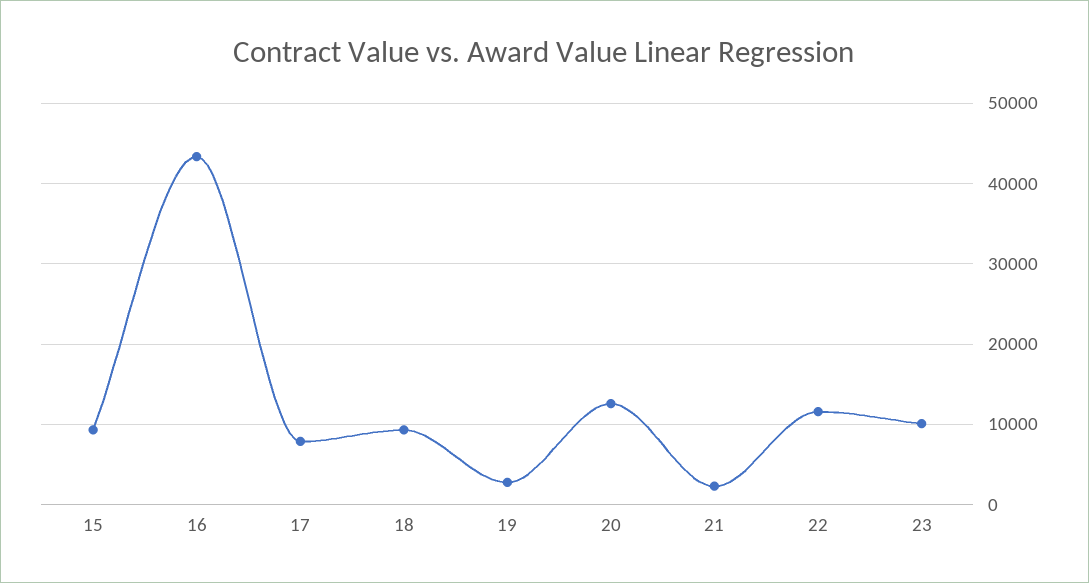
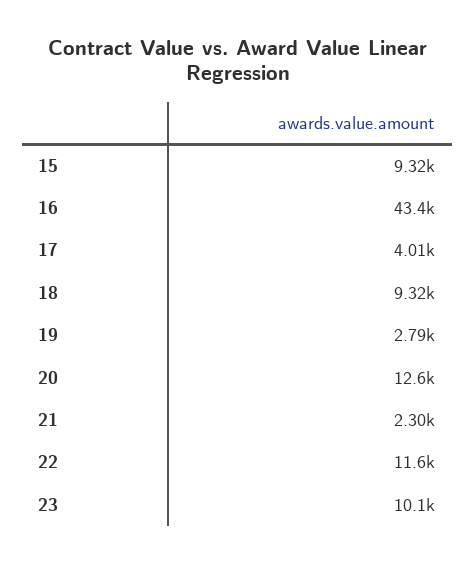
  {
    "15": 9320,
    "16": 43400,
-   "17": 8000,
+   "17": 4010,
    "18": 9320,
    "19": 2790,
    "20": 12600,
    "21": 2300,
    "22": 11600,
    "23": 10100
  }

